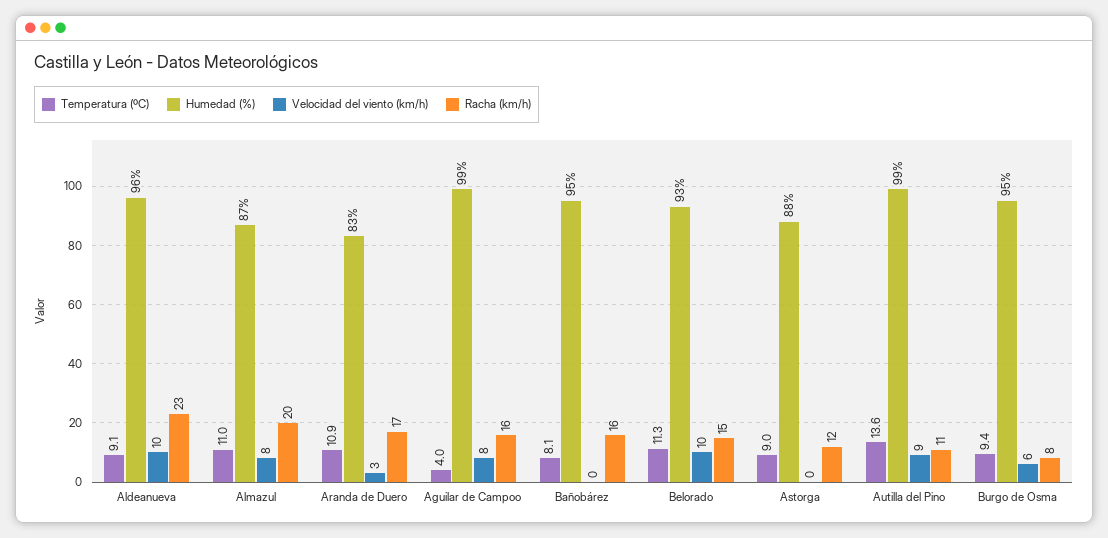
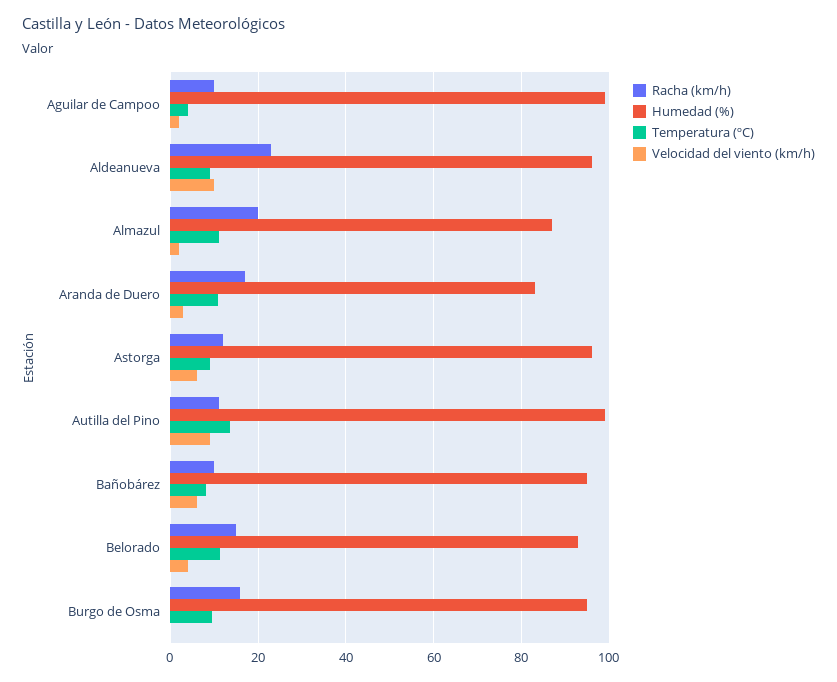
  {
    "Temperatura (ºC)": {
      "Aldeanueva": 9.1,
      "Almazul": 11,
      "Aranda de Duero": 10.9,
      "Aguilar de Campoo": 4,
      "Bañobárez": 8.1,
      "Belorado": 11.3,
      "Astorga": 9,
      "Autilla del Pino": 13.6,
      "Burgo de Osma": 9.4
    },
    "Humedad (%)": {
      "Aldeanueva": 96,
      "Almazul": 87,
      "Aranda de Duero": 83,
      "Aguilar de Campoo": 99,
      "Bañobárez": 95,
      "Belorado": 93,
-     "Astorga": 88,
+     "Astorga": 96,
      "Autilla del Pino": 99,
      "Burgo de Osma": 95
    },
    "Velocidad del viento (km/h)": {
      "Aldeanueva": 10,
-     "Almazul": 8,
+     "Almazul": 2,
      "Aranda de Duero": 3,
-     "Aguilar de Campoo": 8,
+     "Aguilar de Campoo": 2,
-     "Bañobárez": 0,
+     "Bañobárez": 6,
-     "Belorado": 10,
+     "Belorado": 4,
-     "Astorga": 0,
+     "Astorga": 6,
      "Autilla del Pino": 9,
-     "Burgo de Osma": 6
+     "Burgo de Osma": 0
    },
    "Racha (km/h)": {
      "Aldeanueva": 23,
      "Almazul": 20,
      "Aranda de Duero": 17,
-     "Aguilar de Campoo": 16,
+     "Aguilar de Campoo": 10,
-     "Bañobárez": 16,
+     "Bañobárez": 10,
      "Belorado": 15,
      "Astorga": 12,
      "Autilla del Pino": 11,
-     "Burgo de Osma": 8
+     "Burgo de Osma": 16
    }
  }

